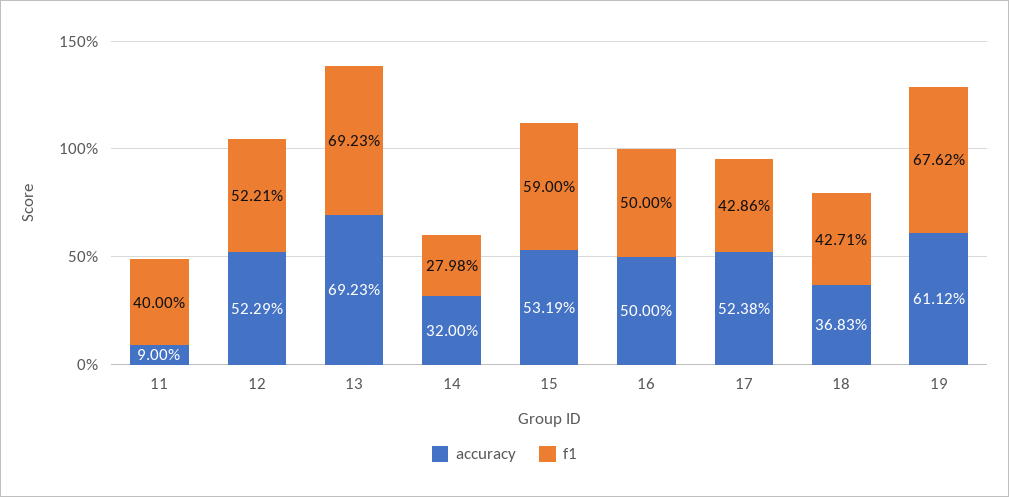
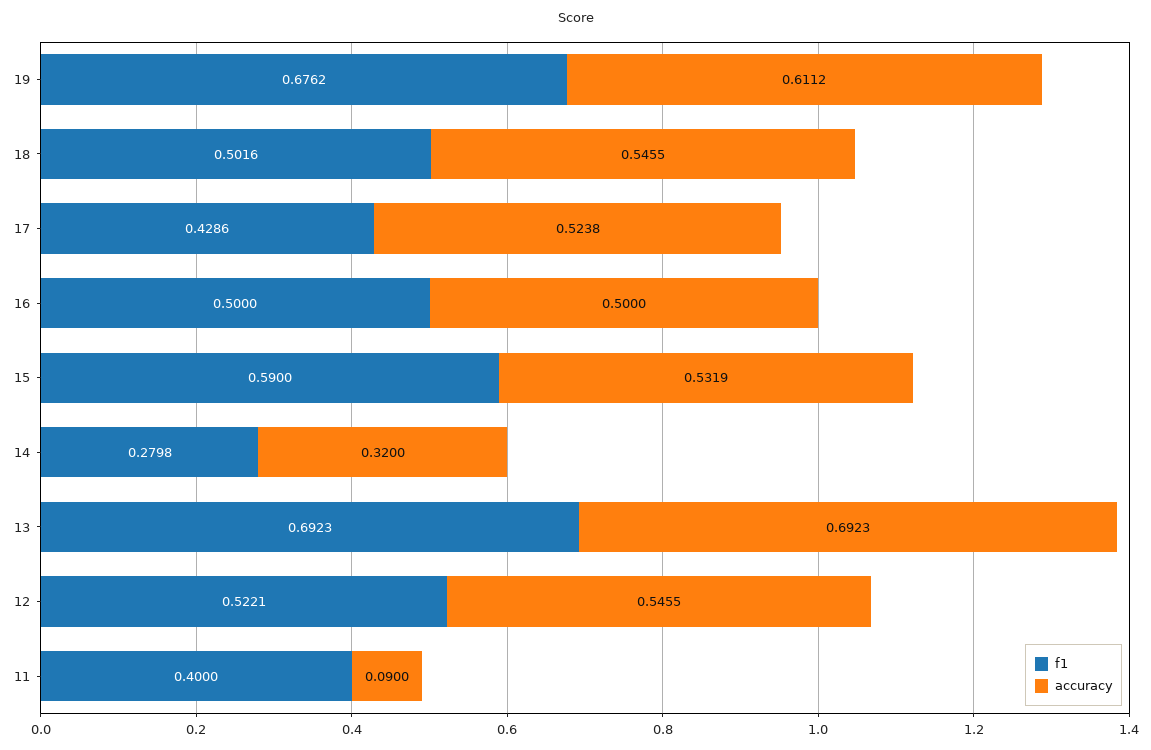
  {
    "accuracy": {
      "11": 0.09,
-     "12": 0.5229,
+     "12": 0.5455,
      "13": 0.6923,
      "14": 0.32,
      "15": 0.5319,
      "16": 0.5,
      "17": 0.5238,
-     "18": 0.3683,
+     "18": 0.5455,
      "19": 0.6112
    },
    "f1": {
      "11": 0.4,
      "12": 0.5221,
      "13": 0.6923,
      "14": 0.2798,
      "15": 0.59,
      "16": 0.5,
      "17": 0.4286,
-     "18": 0.4271,
+     "18": 0.5016,
      "19": 0.6762
    }
  }

